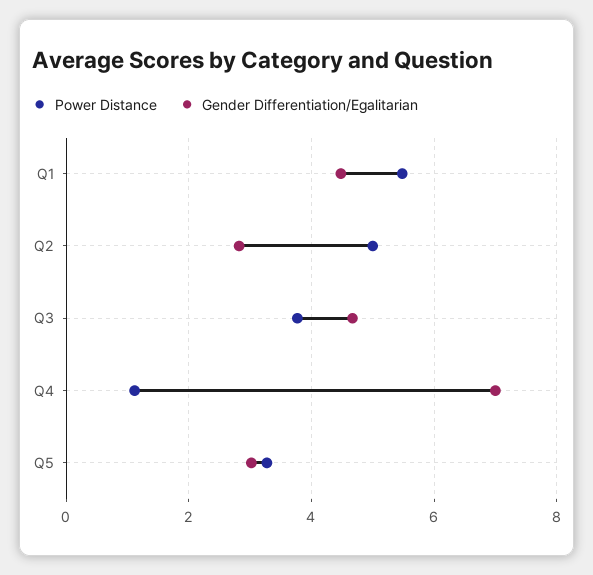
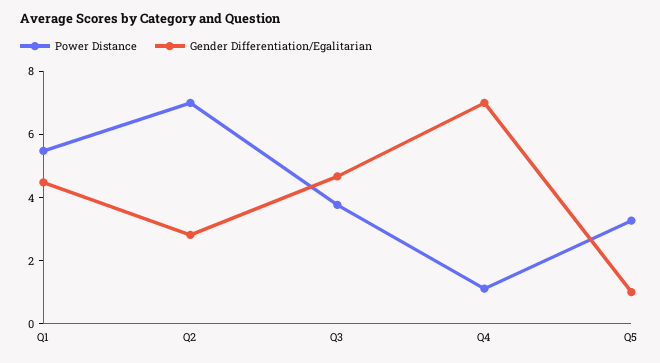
  {
    "Power Distance": {
      "Q1": 5.4,
-     "Q2": 5,
+     "Q2": 7,
      "Q3": 3.8,
      "Q4": 1.2,
      "Q5": 3.2
    },
    "Gender Differentiation/Egalitarian": {
      "Q1": 4.4,
      "Q2": 2.8,
      "Q3": 4.6,
      "Q4": 7,
-     "Q5": 3
+     "Q5": 1
    }
  }

